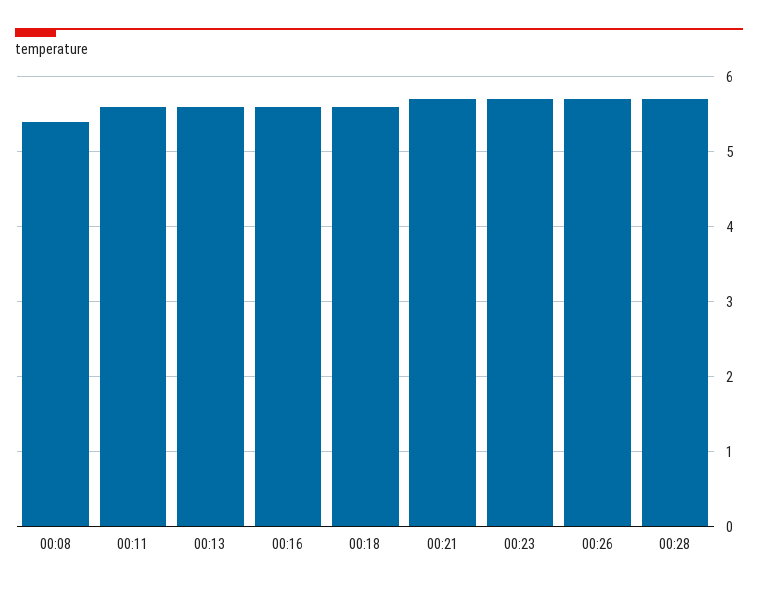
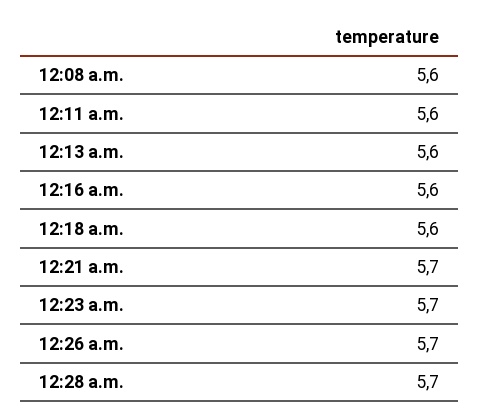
  {
-   "00:08": 5.4,
+   "00:08": 5.6,
    "00:11": 5.6,
    "00:13": 5.6,
    "00:16": 5.6,
    "00:18": 5.6,
    "00:21": 5.7,
    "00:23": 5.7,
    "00:26": 5.7,
    "00:28": 5.7
  }

